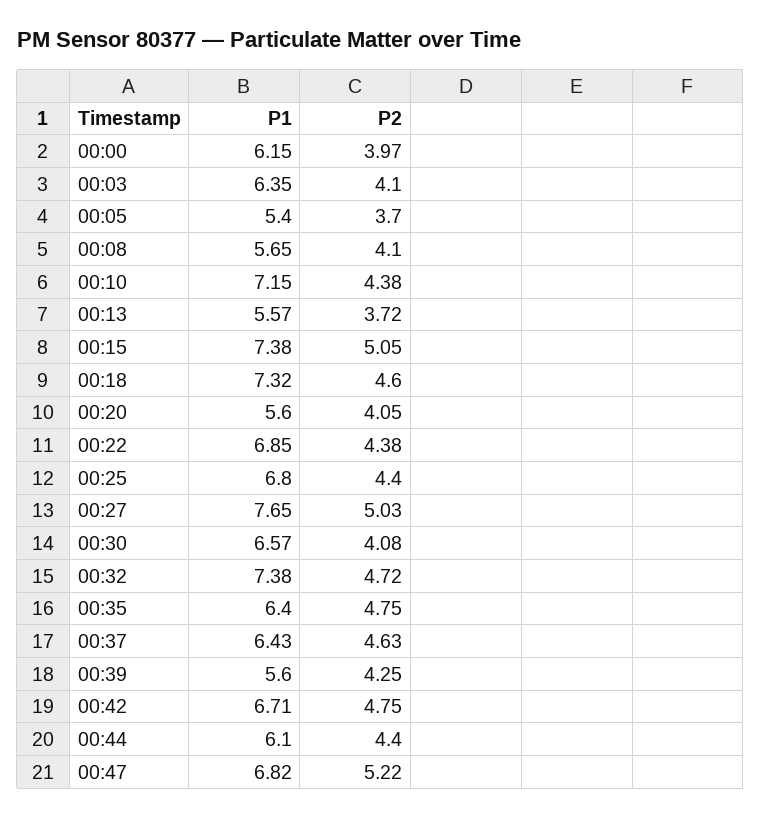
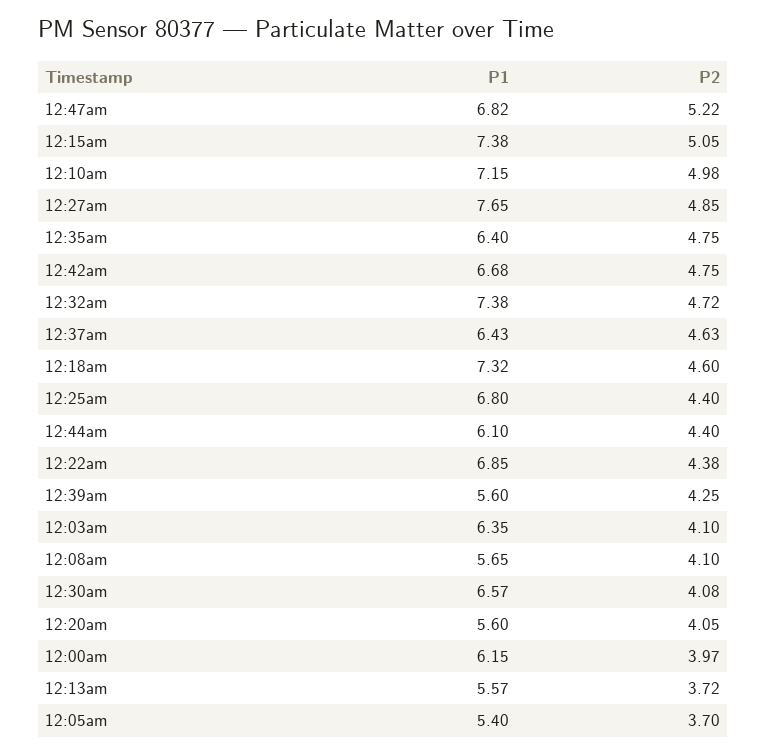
  {
    "P1": {
      "00:00": 6.15,
      "00:03": 6.35,
      "00:05": 5.4,
      "00:08": 5.65,
      "00:10": 7.15,
      "00:13": 5.57,
      "00:15": 7.38,
      "00:18": 7.32,
      "00:20": 5.6,
      "00:22": 6.85,
      "00:25": 6.8,
      "00:27": 7.65,
      "00:30": 6.57,
      "00:32": 7.38,
      "00:35": 6.4,
      "00:37": 6.43,
      "00:39": 5.6,
-     "00:42": 6.71,
+     "00:42": 6.68,
      "00:44": 6.1,
      "00:47": 6.82
    },
    "P2": {
      "00:00": 3.97,
      "00:03": 4.1,
      "00:05": 3.7,
      "00:08": 4.1,
-     "00:10": 4.38,
+     "00:10": 4.98,
      "00:13": 3.72,
      "00:15": 5.05,
      "00:18": 4.6,
      "00:20": 4.05,
      "00:22": 4.38,
      "00:25": 4.4,
-     "00:27": 5.03,
+     "00:27": 4.85,
      "00:30": 4.08,
      "00:32": 4.72,
      "00:35": 4.75,
      "00:37": 4.63,
      "00:39": 4.25,
      "00:42": 4.75,
      "00:44": 4.4,
      "00:47": 5.22
    }
  }

